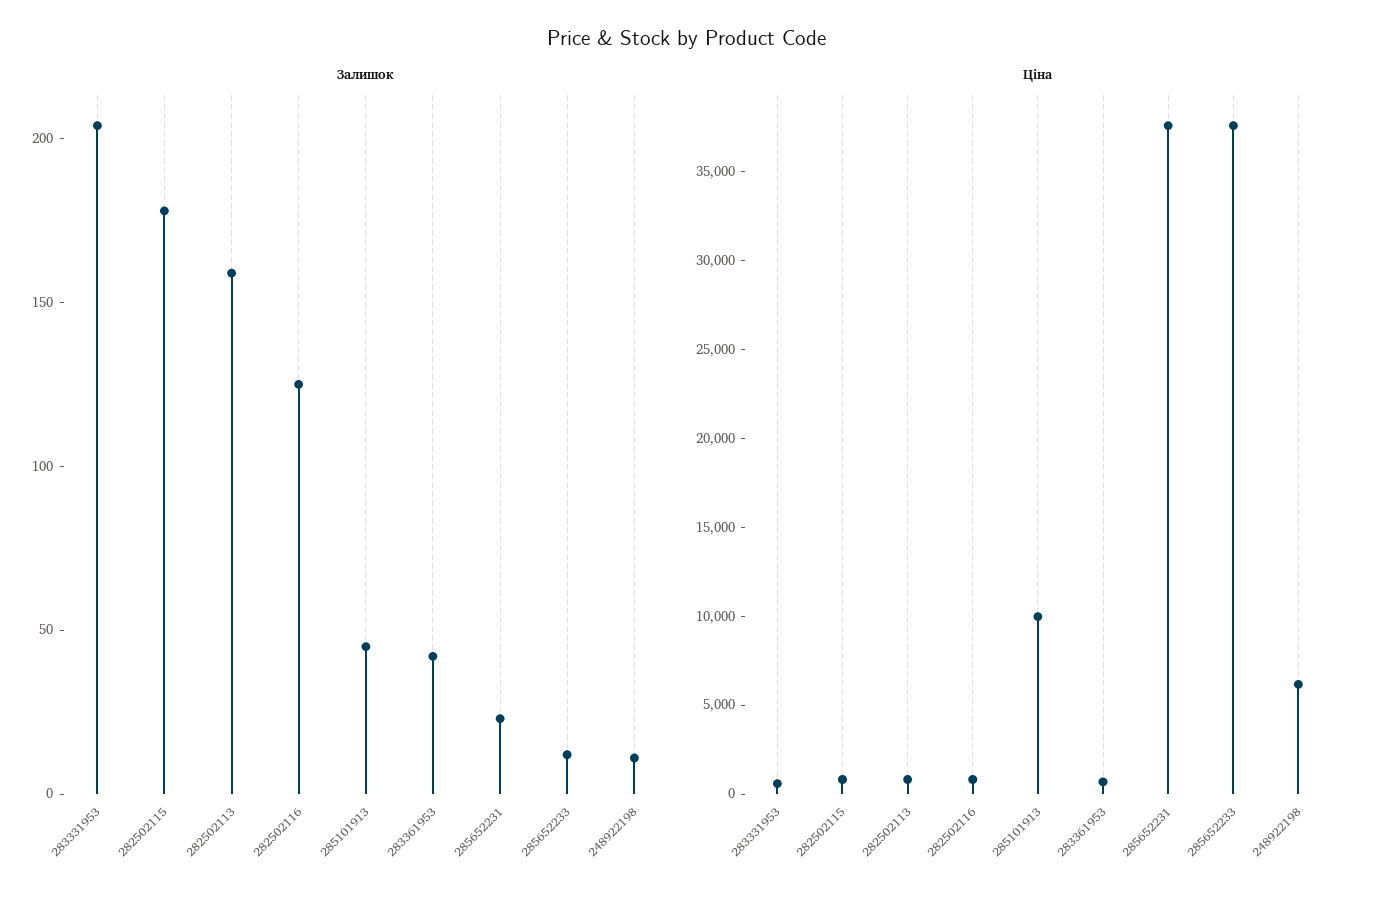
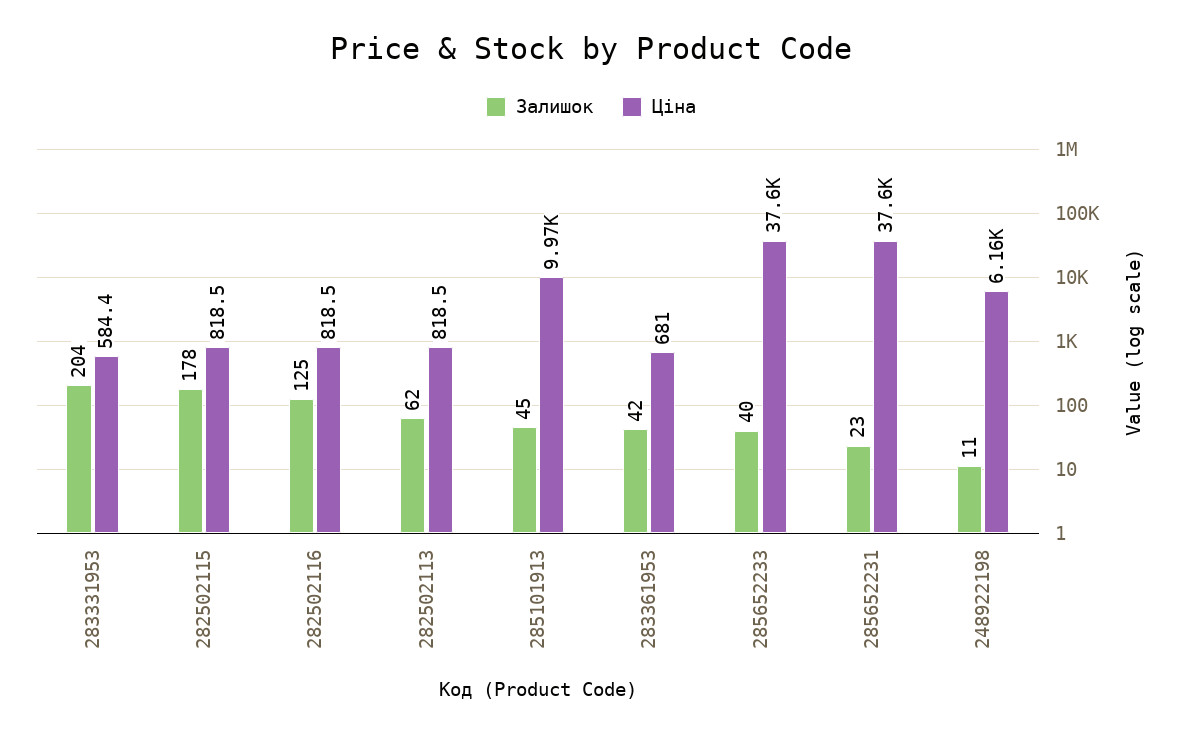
  {
    "Залишок": {
      "283331953": 204,
      "282502115": 178,
-     "282502113": 160,
+     "282502113": 62,
      "282502116": 125,
      "285101913": 45,
      "283361953": 42,
      "285652231": 23,
-     "285652233": 10,
+     "285652233": 40,
      "248922198": 11
    },
    "Ціна": {
      "283331953": 584.4,
      "282502115": 818.5,
      "282502113": 818.5,
      "282502116": 818.5,
      "285101913": 9970,
      "283361953": 681,
      "285652231": 37600,
      "285652233": 37600,
      "248922198": 6160
    }
  }

